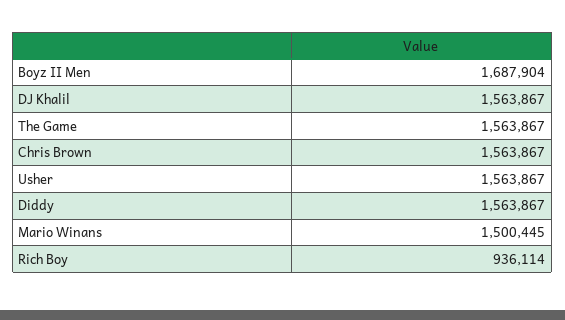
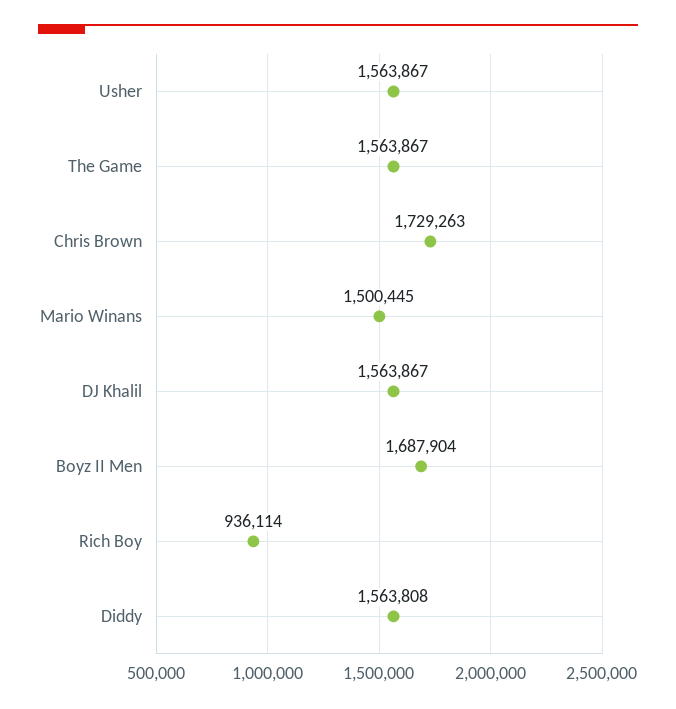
  {
    "Boyz II Men": 1687904,
    "DJ Khalil": 1563867,
    "The Game": 1563867,
-   "Chris Brown": 1563867,
+   "Chris Brown": 1729263,
    "Usher": 1563867,
-   "Diddy": 1563867,
+   "Diddy": 1563808,
    "Mario Winans": 1500445,
    "Rich Boy": 936114
  }

